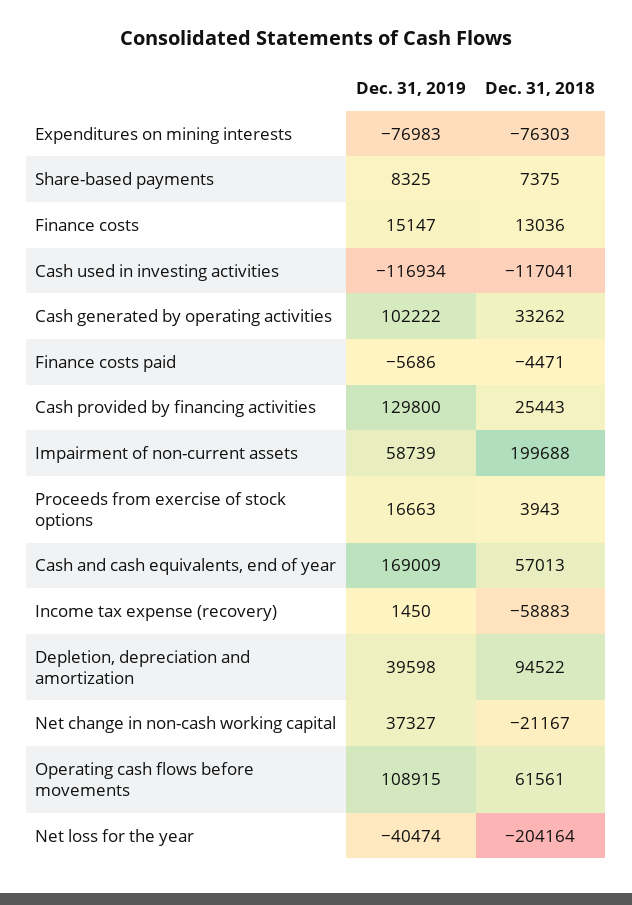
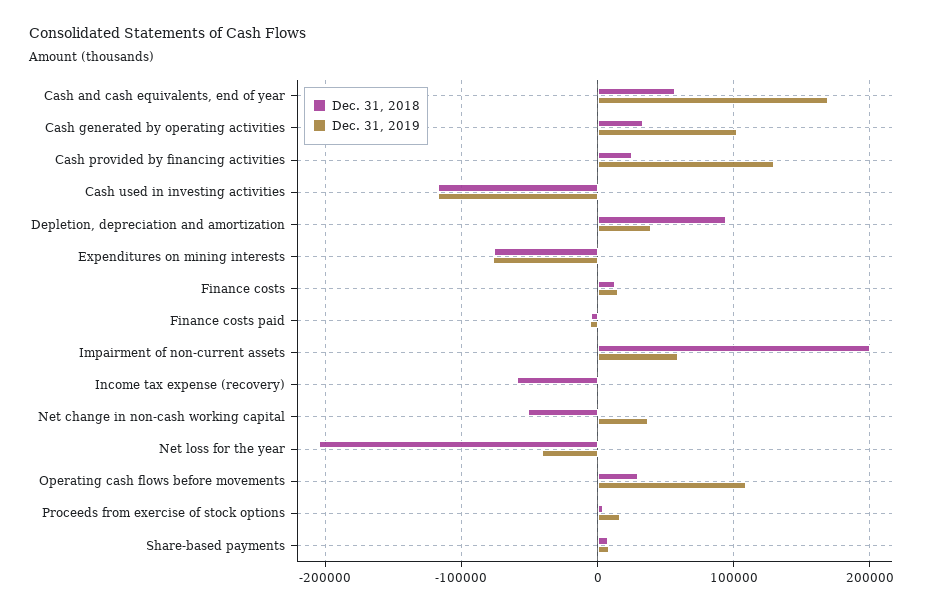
  {
    "Dec. 31, 2019": {
      "Expenditures on mining interests": -76983,
      "Share-based payments": 8325,
      "Finance costs": 15147,
      "Cash used in investing activities": -116934,
      "Cash generated by operating activities": 102222,
      "Finance costs paid": -5686,
      "Cash provided by financing activities": 129800,
      "Impairment of non-current assets": 58739,
      "Proceeds from exercise of stock options": 16663,
      "Cash and cash equivalents, end of year": 169009,
      "Income tax expense (recovery)": 1450,
      "Depletion, depreciation and amortization": 39598,
      "Net change in non-cash working capital": 37327,
      "Operating cash flows before movements": 108915,
      "Net loss for the year": -40474
    },
    "Dec. 31, 2018": {
      "Expenditures on mining interests": -76303,
      "Share-based payments": 7375,
      "Finance costs": 13036,
      "Cash used in investing activities": -117041,
      "Cash generated by operating activities": 33262,
      "Finance costs paid": -4471,
      "Cash provided by financing activities": 25443,
      "Impairment of non-current assets": 199688,
      "Proceeds from exercise of stock options": 3943,
      "Cash and cash equivalents, end of year": 57013,
      "Income tax expense (recovery)": -58883,
      "Depletion, depreciation and amortization": 94522,
-     "Net change in non-cash working capital": -21167,
+     "Net change in non-cash working capital": -50000,
-     "Operating cash flows before movements": 61561,
+     "Operating cash flows before movements": 30000,
      "Net loss for the year": -204164
    }
  }

